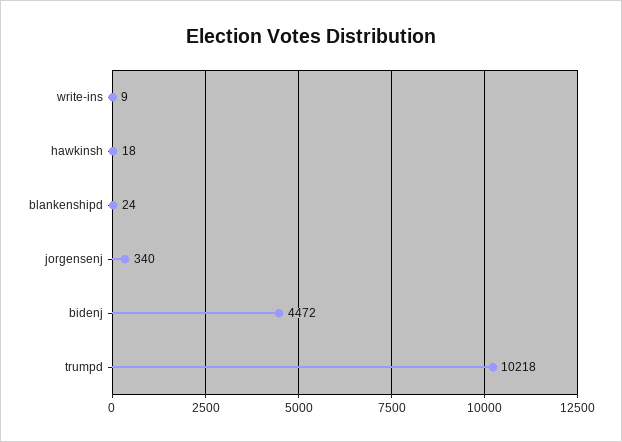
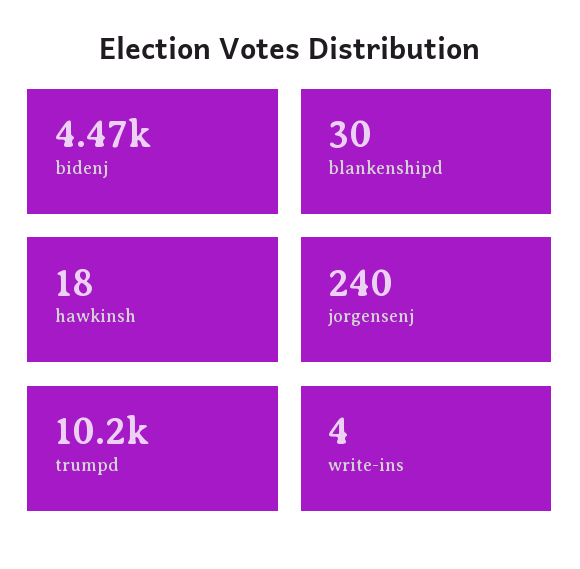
  {
-   "write-ins": 9,
+   "write-ins": 4,
    "hawkinsh": 18,
-   "blankenshipd": 24,
+   "blankenshipd": 30,
-   "jorgensenj": 340,
+   "jorgensenj": 240,
    "bidenj": 4472,
    "trumpd": 10218
  }

